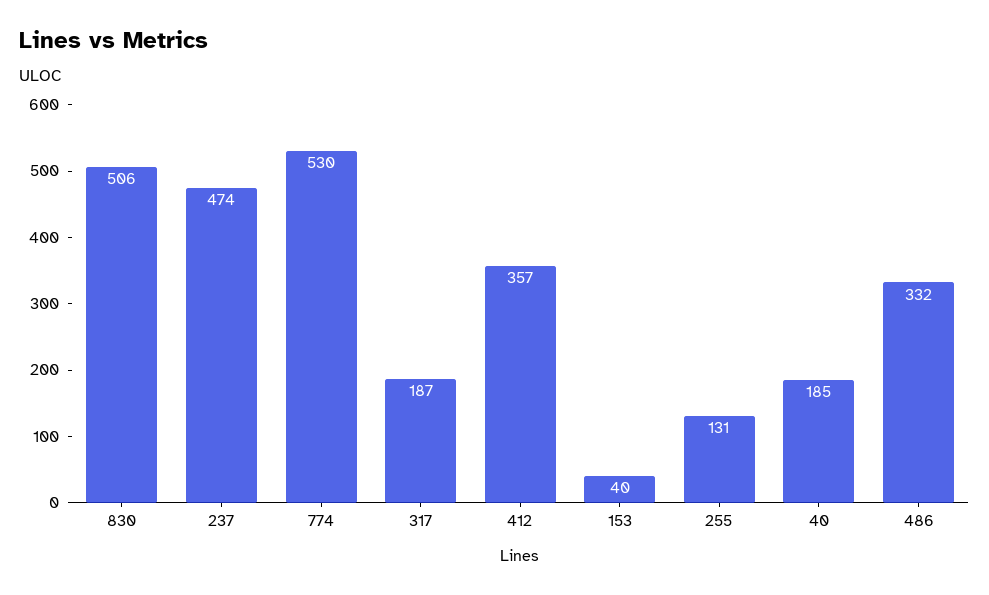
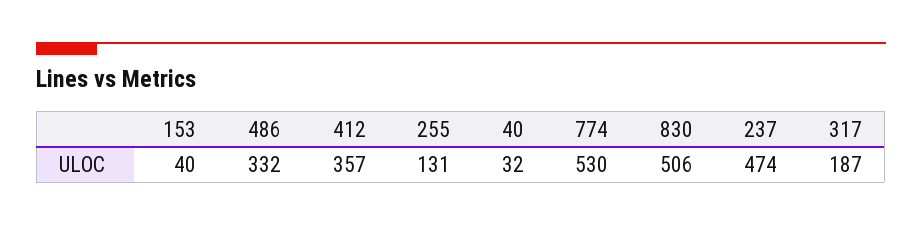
  {
    "830": 506,
    "237": 474,
    "774": 530,
    "317": 187,
    "412": 357,
    "153": 40,
    "255": 131,
-   "40": 185,
+   "40": 32,
    "486": 332
  }

